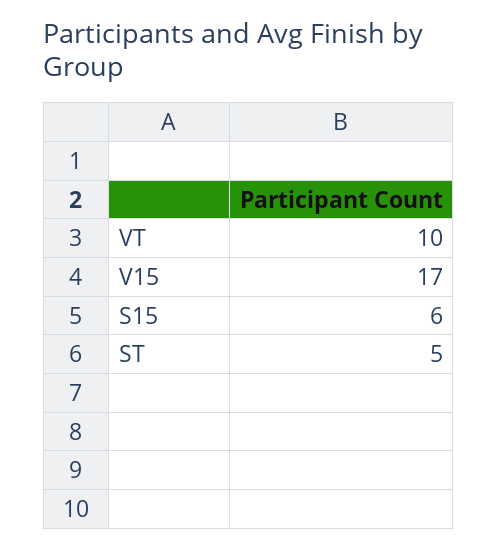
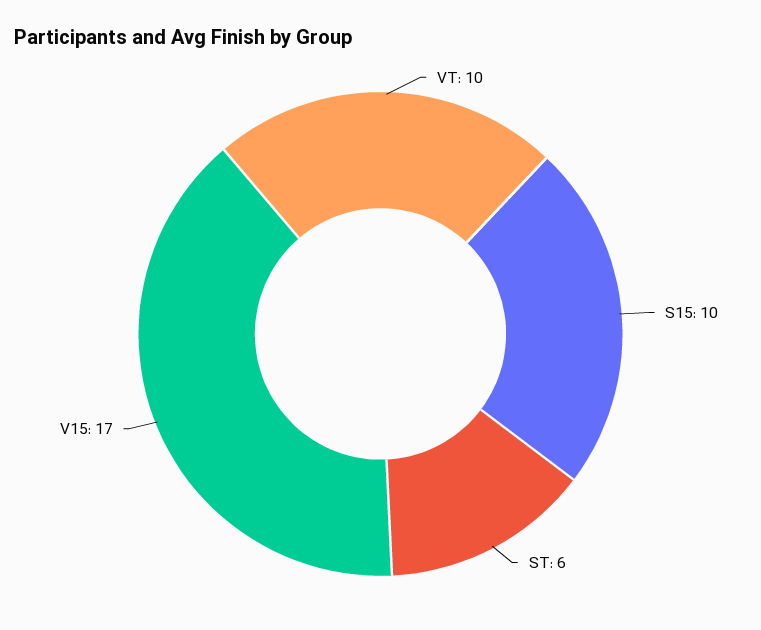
  {
    "VT": 10,
    "V15": 17,
-   "S15": 6,
+   "S15": 10,
-   "ST": 5
+   "ST": 6
  }

